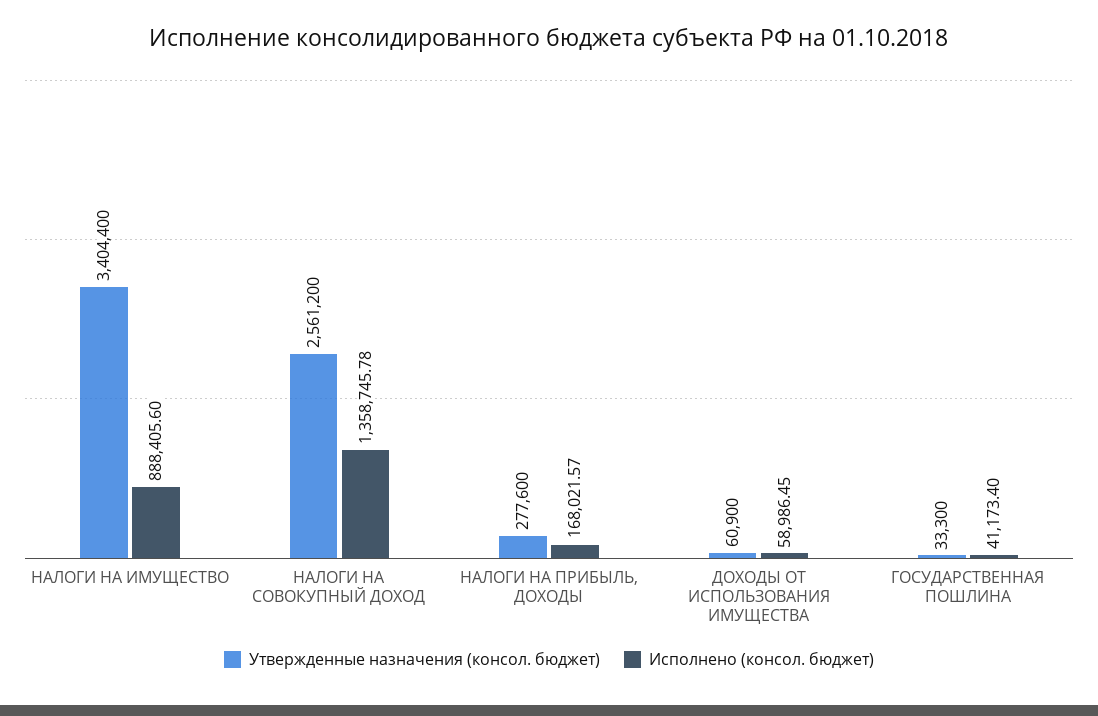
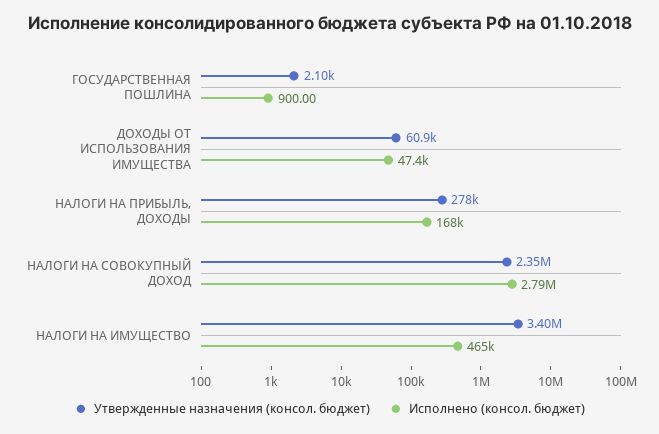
  {
    "Утвержденные назначения (консол. бюджет)": {
      "НАЛОГИ НА ИМУЩЕСТВО": 3404400,
-     "НАЛОГИ НА СОВОКУПНЫЙ ДОХОД": 2561200,
+     "НАЛОГИ НА СОВОКУПНЫЙ ДОХОД": 2350000,
      "НАЛОГИ НА ПРИБЫЛЬ, ДОХОДЫ": 277600,
      "ДОХОДЫ ОТ ИСПОЛЬЗОВАНИЯ ИМУЩЕСТВА": 60900,
-     "ГОСУДАРСТВЕННАЯ ПОШЛИНА": 33300
+     "ГОСУДАРСТВЕННАЯ ПОШЛИНА": 2100
    },
    "Исполнено (консол. бюджет)": {
-     "НАЛОГИ НА ИМУЩЕСТВО": 888405.6,
+     "НАЛОГИ НА ИМУЩЕСТВО": 465000,
-     "НАЛОГИ НА СОВОКУПНЫЙ ДОХОД": 1358745.78,
+     "НАЛОГИ НА СОВОКУПНЫЙ ДОХОД": 2790000,
      "НАЛОГИ НА ПРИБЫЛЬ, ДОХОДЫ": 168021.57,
-     "ДОХОДЫ ОТ ИСПОЛЬЗОВАНИЯ ИМУЩЕСТВА": 58986.45,
+     "ДОХОДЫ ОТ ИСПОЛЬЗОВАНИЯ ИМУЩЕСТВА": 47400,
-     "ГОСУДАРСТВЕННАЯ ПОШЛИНА": 41173.4
+     "ГОСУДАРСТВЕННАЯ ПОШЛИНА": 900
    }
  }

